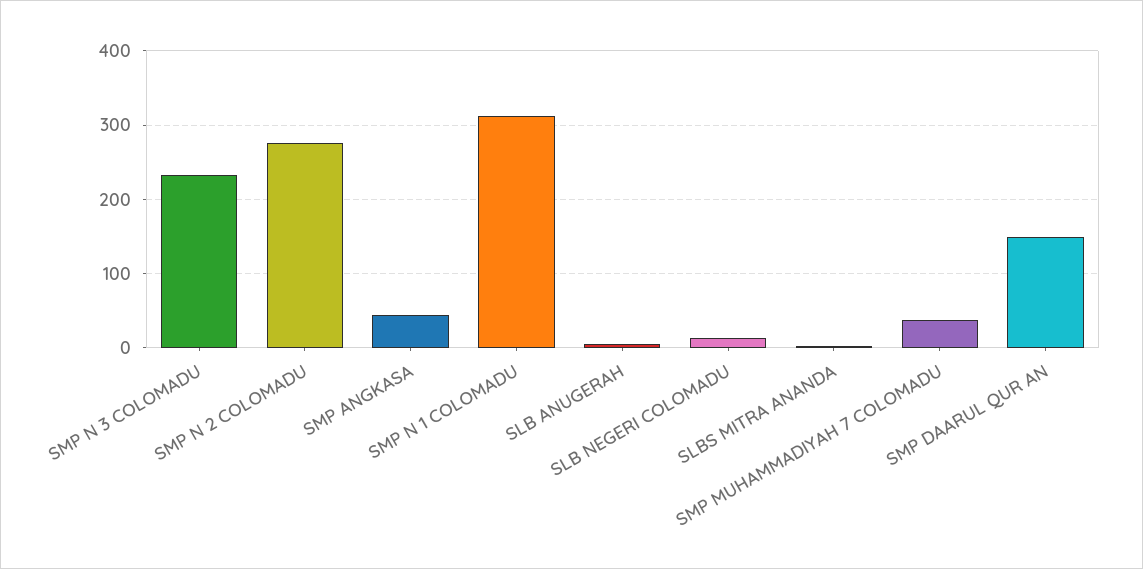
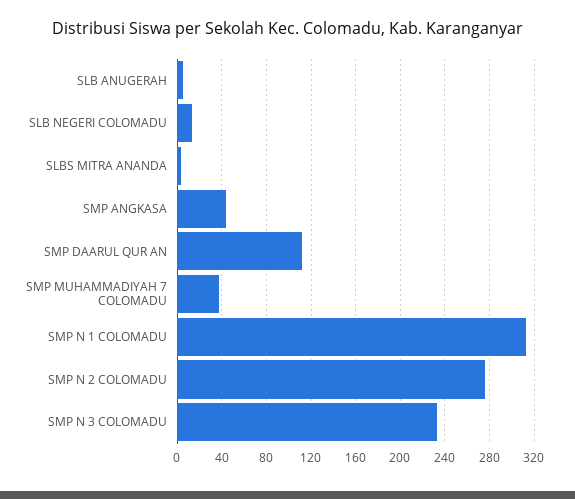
  {
    "SMP N 3 COLOMADU": 230,
    "SMP N 2 COLOMADU": 280,
    "SMP ANGKASA": 40,
    "SMP N 1 COLOMADU": 310,
    "SLB ANUGERAH": 10,
    "SLB NEGERI COLOMADU": 10,
    "SLBS MITRA ANANDA": 0,
    "SMP MUHAMMADIYAH 7 COLOMADU": 40,
-   "SMP DAARUL QUR AN": 150
+   "SMP DAARUL QUR AN": 110
  }

